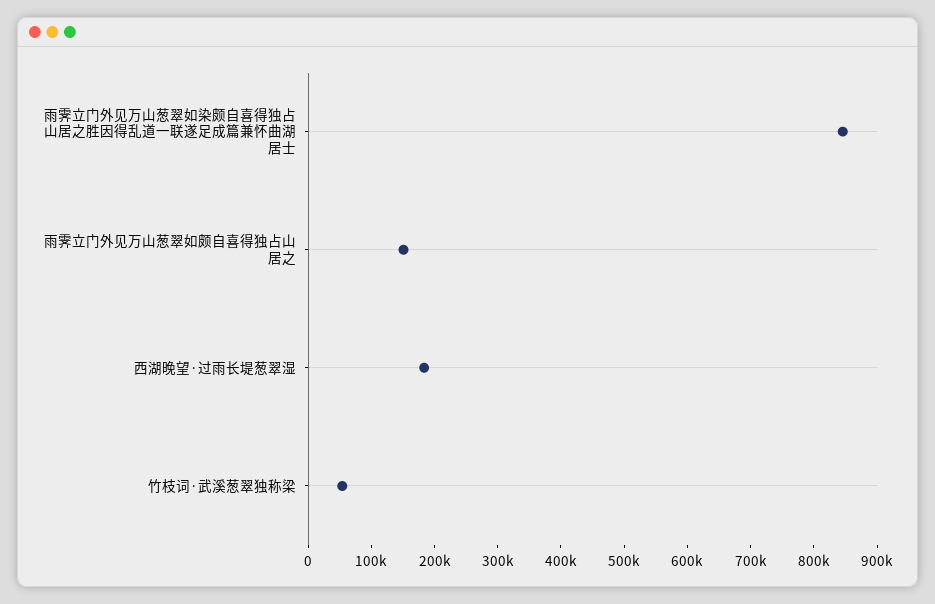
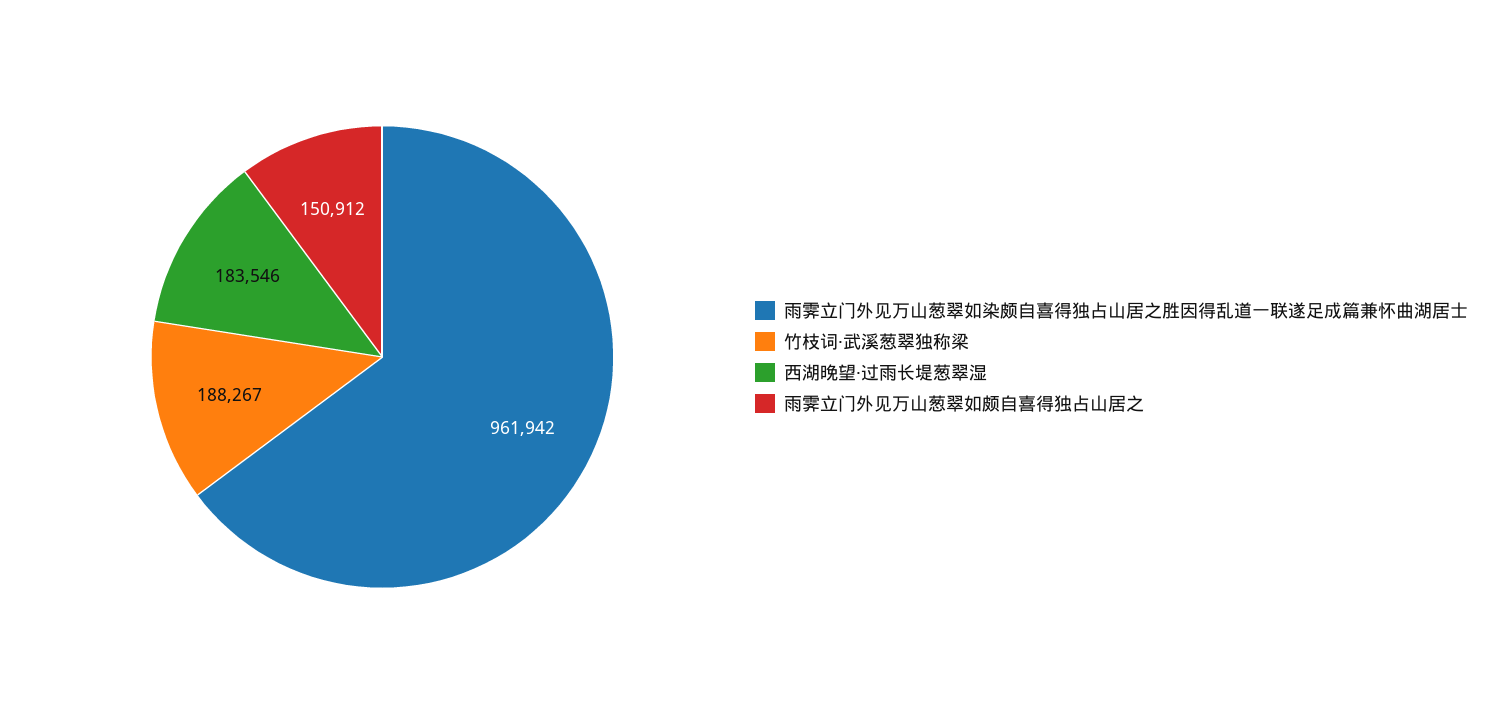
  {
-   "雨霁立门外见万山葱翠如染颇自喜得独占山居之胜因得乱道一联遂足成篇兼怀曲湖居士": 840000,
+   "雨霁立门外见万山葱翠如染颇自喜得独占山居之胜因得乱道一联遂足成篇兼怀曲湖居士": 961942,
    "雨霁立门外见万山葱翠如颇自喜得独占山居之": 150912,
    "西湖晚望·过雨长堤葱翠湿": 183546,
-   "竹枝词·武溪葱翠独称梁": 60000
+   "竹枝词·武溪葱翠独称梁": 188267
  }

